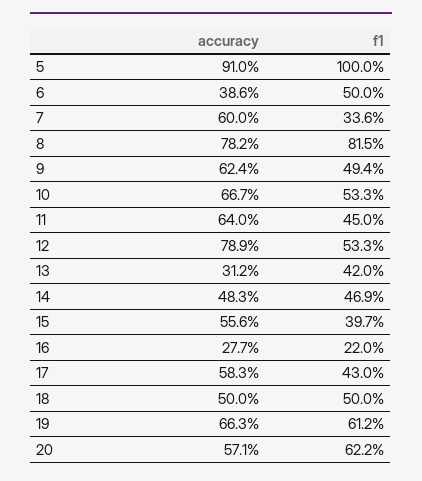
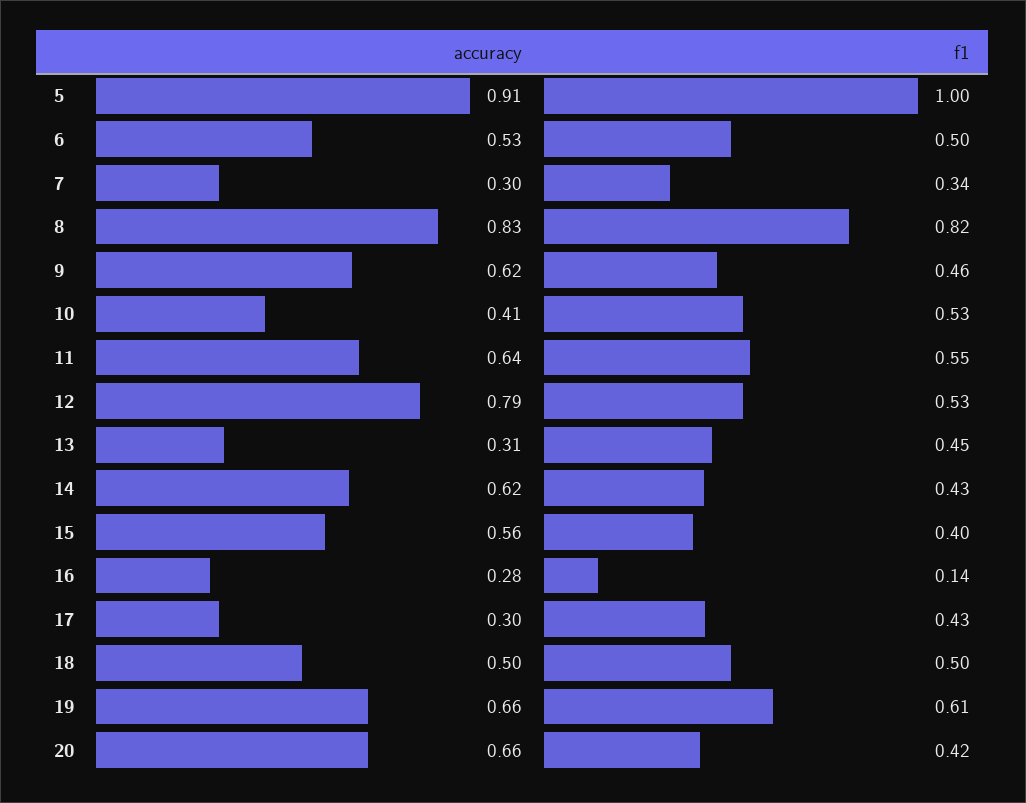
  {
    "accuracy": {
      "5": 0.91,
-     "6": 0.386,
+     "6": 0.53,
-     "7": 0.6,
+     "7": 0.3,
-     "8": 0.782,
+     "8": 0.83,
      "9": 0.624,
-     "10": 0.667,
+     "10": 0.41,
      "11": 0.64,
      "12": 0.789,
      "13": 0.312,
-     "14": 0.483,
+     "14": 0.62,
      "15": 0.556,
      "16": 0.277,
-     "17": 0.583,
+     "17": 0.3,
      "18": 0.5,
      "19": 0.663,
-     "20": 0.571
+     "20": 0.66
    },
    "f1": {
      "5": 1,
      "6": 0.5,
      "7": 0.336,
      "8": 0.815,
-     "9": 0.494,
+     "9": 0.46,
      "10": 0.533,
-     "11": 0.45,
+     "11": 0.55,
      "12": 0.533,
-     "13": 0.42,
+     "13": 0.45,
-     "14": 0.469,
+     "14": 0.43,
      "15": 0.397,
-     "16": 0.22,
+     "16": 0.14,
      "17": 0.43,
      "18": 0.5,
      "19": 0.612,
-     "20": 0.622
+     "20": 0.42
    }
  }

